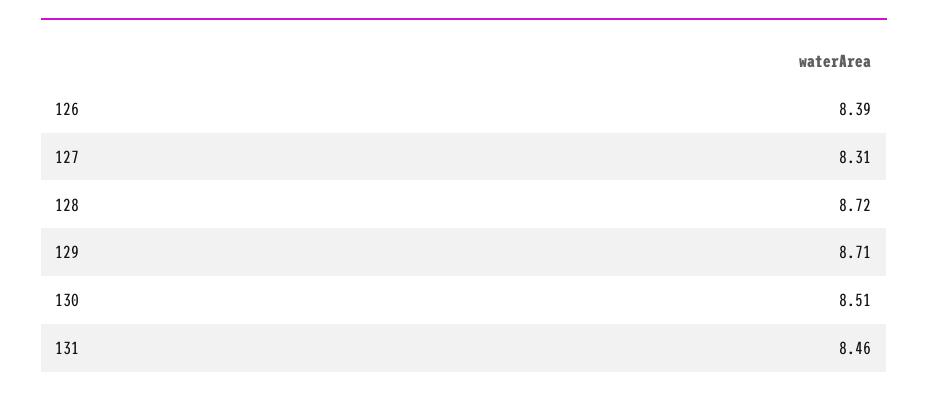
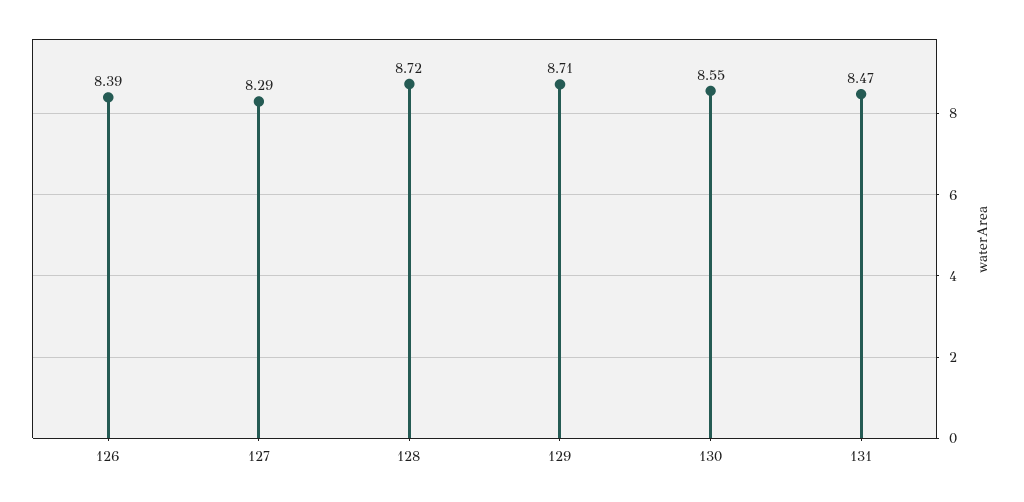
  {
    "126": 8.39,
-   "127": 8.31,
+   "127": 8.29,
    "128": 8.72,
    "129": 8.71,
-   "130": 8.51,
+   "130": 8.55,
-   "131": 8.46
+   "131": 8.47
  }

